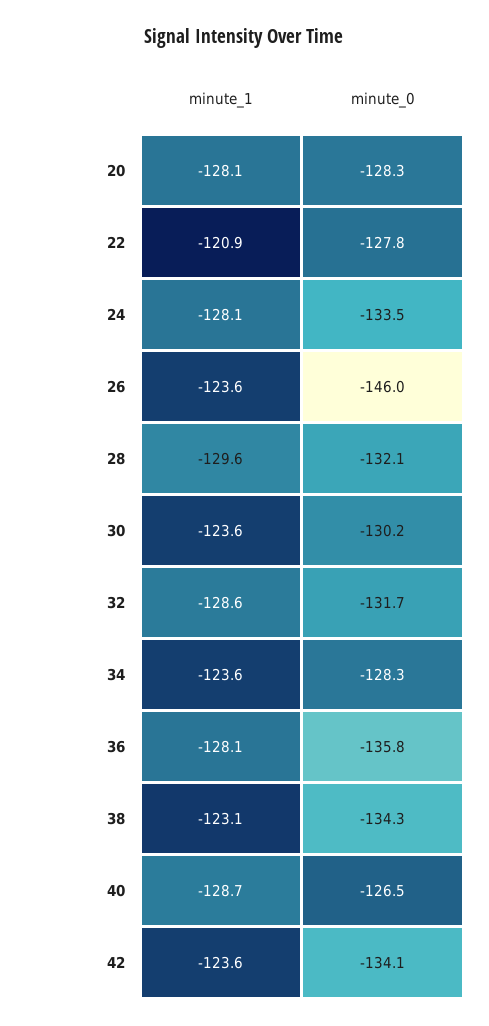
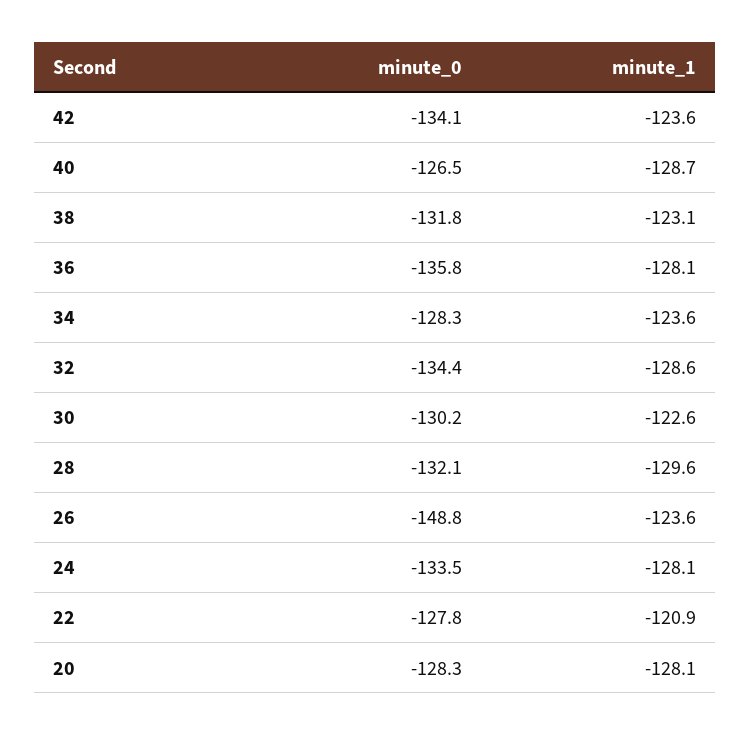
  {
    "minute_1": {
      "20": -128.1,
      "22": -120.9,
      "24": -128.1,
      "26": -123.6,
      "28": -129.6,
-     "30": -123.6,
+     "30": -122.6,
      "32": -128.6,
      "34": -123.6,
      "36": -128.1,
      "38": -123.1,
      "40": -128.7,
      "42": -123.6
    },
    "minute_0": {
      "20": -128.3,
      "22": -127.8,
      "24": -133.5,
-     "26": -146,
+     "26": -148.8,
      "28": -132.1,
      "30": -130.2,
-     "32": -131.7,
+     "32": -134.4,
      "34": -128.3,
      "36": -135.8,
-     "38": -134.3,
+     "38": -131.8,
      "40": -126.5,
      "42": -134.1
    }
  }

